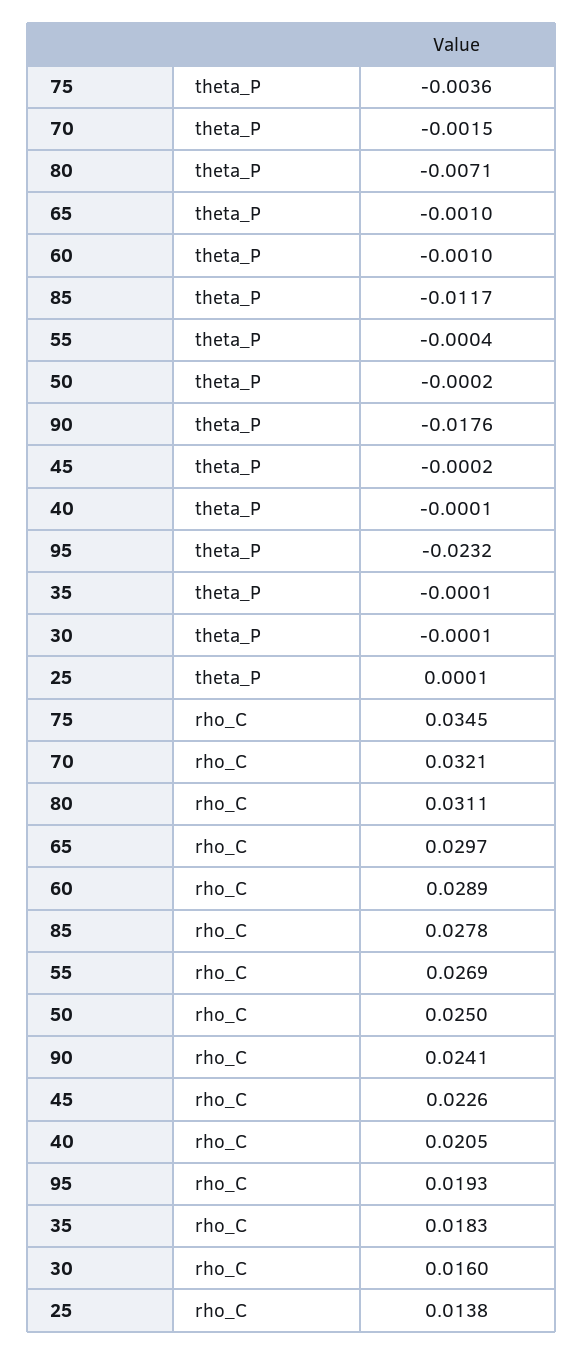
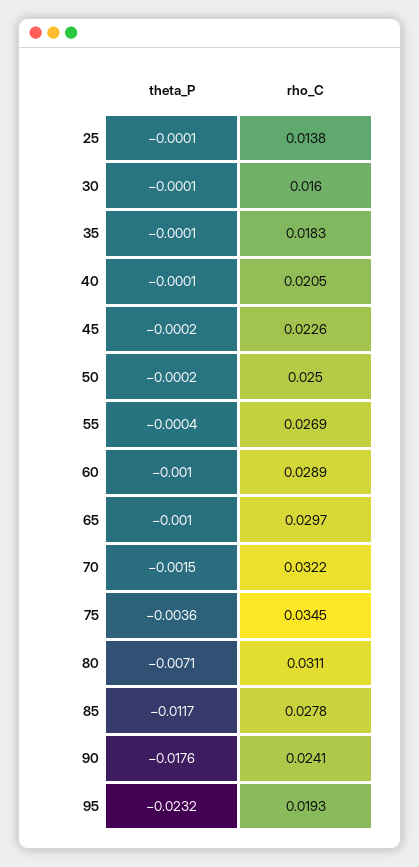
  {
    "75": {
      "theta_P": -0.0036,
      "rho_C": 0.0345
    },
    "70": {
      "theta_P": -0.0015,
-     "rho_C": 0.0321
+     "rho_C": 0.0322
    },
    "80": {
      "theta_P": -0.0071,
      "rho_C": 0.0311
    },
    "65": {
      "theta_P": -0.001,
      "rho_C": 0.0297
    },
    "60": {
      "theta_P": -0.001,
      "rho_C": 0.0289
    },
    "85": {
      "theta_P": -0.0117,
      "rho_C": 0.0278
    },
    "55": {
      "theta_P": -0.0004,
      "rho_C": 0.0269
    },
    "50": {
      "theta_P": -0.0002,
      "rho_C": 0.025
    },
    "90": {
      "theta_P": -0.0176,
      "rho_C": 0.0241
    },
    "45": {
      "theta_P": -0.0002,
      "rho_C": 0.0226
    },
    "40": {
      "theta_P": -0.0001,
      "rho_C": 0.0205
    },
    "95": {
      "theta_P": -0.0232,
      "rho_C": 0.0193
    },
    "35": {
      "theta_P": -0.0001,
      "rho_C": 0.0183
    },
    "30": {
      "theta_P": -0.0001,
      "rho_C": 0.016
    },
    "25": {
-     "theta_P": 0.0001,
+     "theta_P": -0.0001,
      "rho_C": 0.0138
    }
  }

